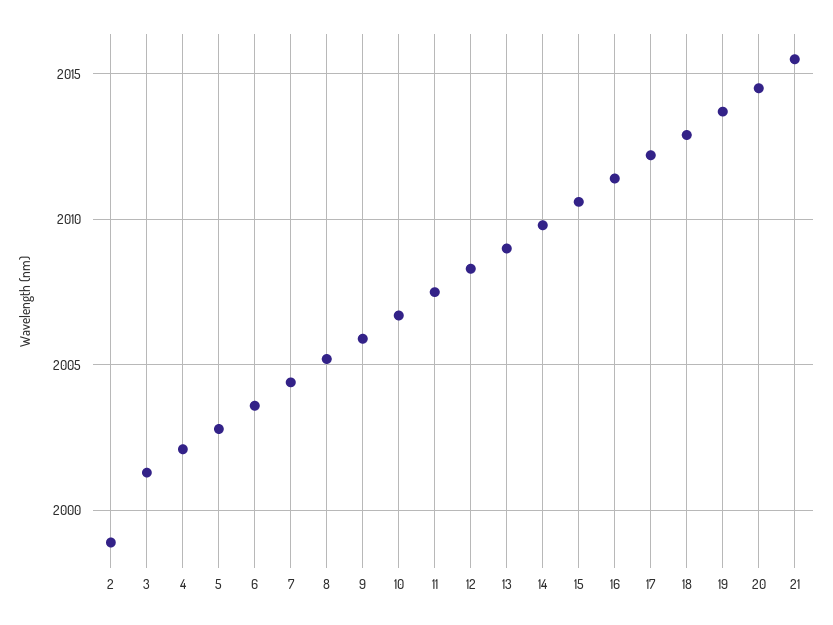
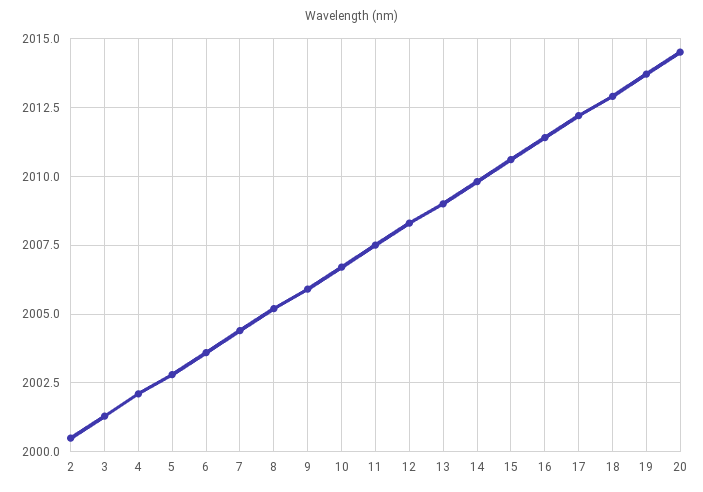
  {
-   "2": 1999,
+   "2": 2000.5,
    "3": 2001.5,
    "4": 2002,
    "5": 2003,
    "6": 2003.5,
    "7": 2004.5,
    "8": 2005,
    "9": 2006,
    "10": 2006.5,
    "11": 2007.5,
    "12": 2008.5,
    "13": 2009,
    "14": 2010,
    "15": 2010.5,
    "16": 2011.5,
    "17": 2012,
    "18": 2013,
    "19": 2013.5,
-   "20": 2014.5,
+   "20": 2014.5
-   "21": 2015.5
  }

